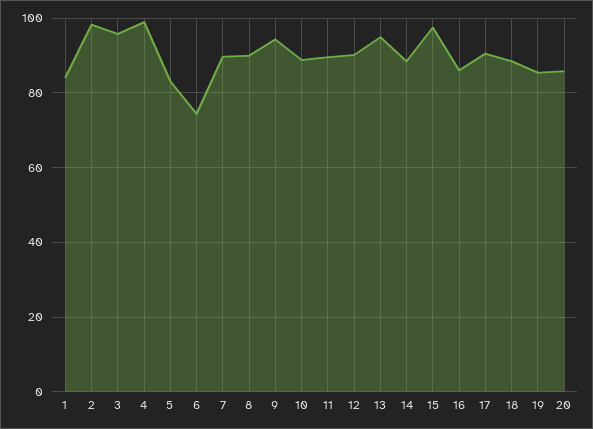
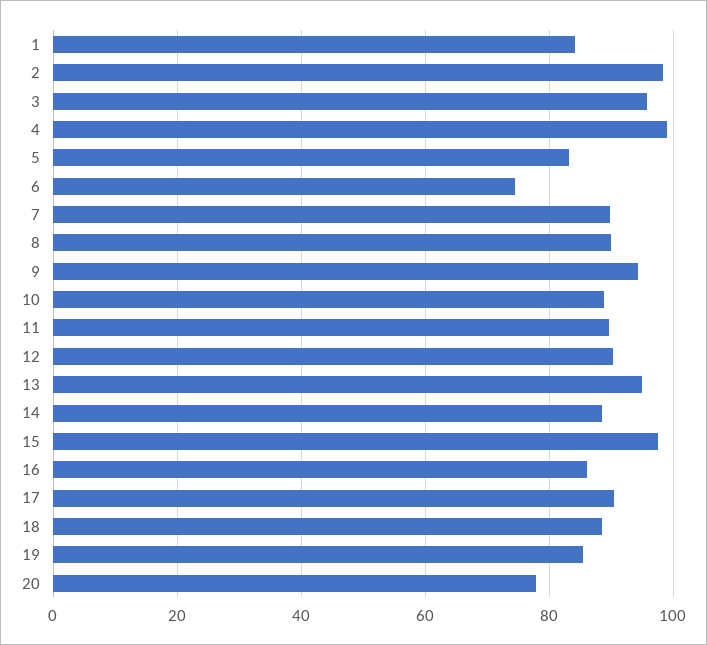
  {
    "1": 84,
    "2": 98,
    "3": 96,
    "4": 98,
    "5": 84,
    "6": 74,
    "7": 90,
    "8": 90,
    "9": 94,
    "10": 88,
    "11": 90,
    "12": 90,
    "13": 94,
    "14": 88,
    "15": 98,
    "16": 86,
    "17": 90,
    "18": 88,
    "19": 86,
-   "20": 86
+   "20": 78
  }

